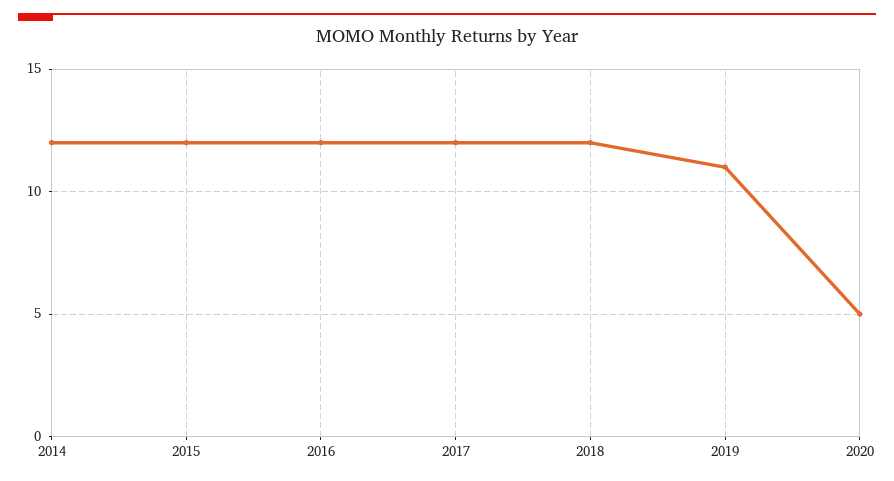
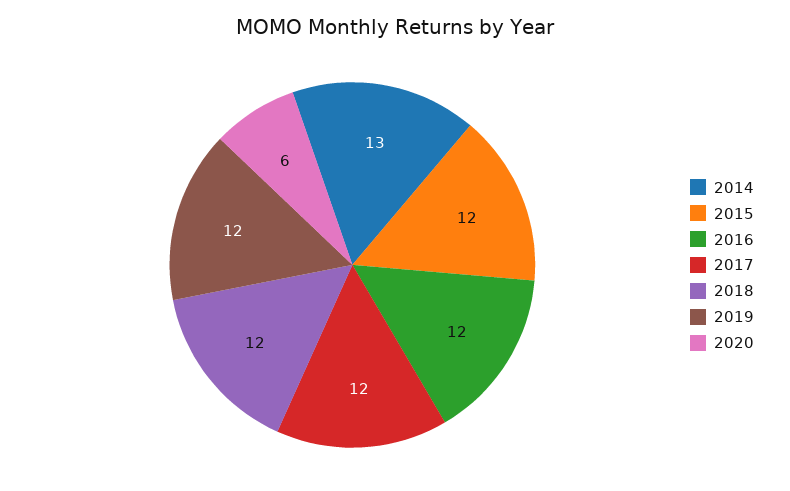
  {
-   "2014": 12,
+   "2014": 13,
    "2015": 12,
    "2016": 12,
    "2017": 12,
    "2018": 12,
-   "2019": 11,
+   "2019": 12,
-   "2020": 5
+   "2020": 6
  }

